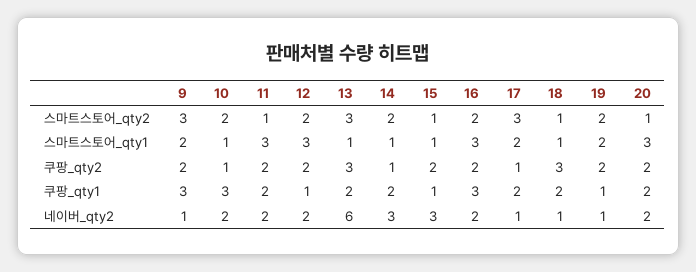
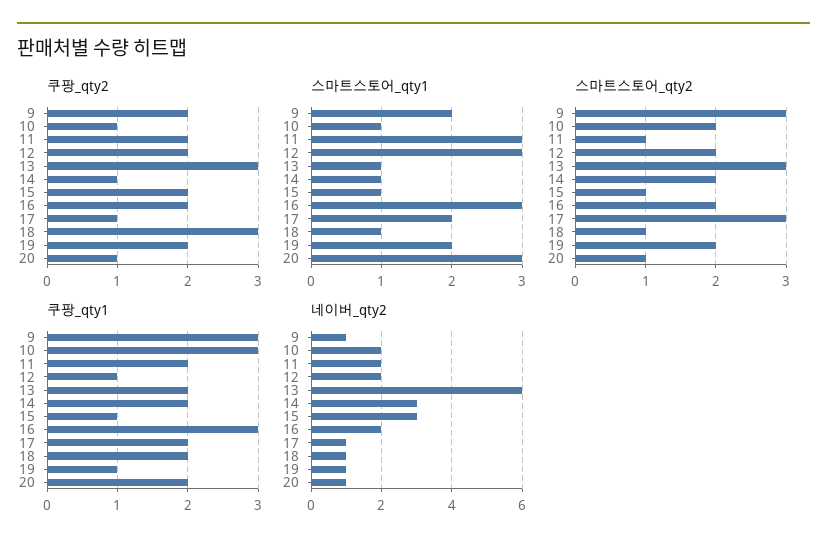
  {
    "스마트스토어_qty2": {
      "9": 3,
      "10": 2,
      "11": 1,
      "12": 2,
      "13": 3,
      "14": 2,
      "15": 1,
      "16": 2,
      "17": 3,
      "18": 1,
      "19": 2,
      "20": 1
    },
    "스마트스토어_qty1": {
      "9": 2,
      "10": 1,
      "11": 3,
      "12": 3,
      "13": 1,
      "14": 1,
      "15": 1,
      "16": 3,
      "17": 2,
      "18": 1,
      "19": 2,
      "20": 3
    },
    "쿠팡_qty2": {
      "9": 2,
      "10": 1,
      "11": 2,
      "12": 2,
      "13": 3,
      "14": 1,
      "15": 2,
      "16": 2,
      "17": 1,
      "18": 3,
      "19": 2,
-     "20": 2
+     "20": 1
    },
    "쿠팡_qty1": {
      "9": 3,
      "10": 3,
      "11": 2,
      "12": 1,
      "13": 2,
      "14": 2,
      "15": 1,
      "16": 3,
      "17": 2,
      "18": 2,
      "19": 1,
      "20": 2
    },
    "네이버_qty2": {
      "9": 1,
      "10": 2,
      "11": 2,
      "12": 2,
      "13": 6,
      "14": 3,
      "15": 3,
      "16": 2,
      "17": 1,
      "18": 1,
      "19": 1,
-     "20": 2
+     "20": 1
    }
  }

